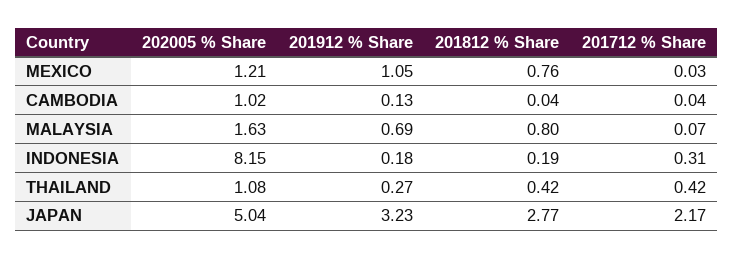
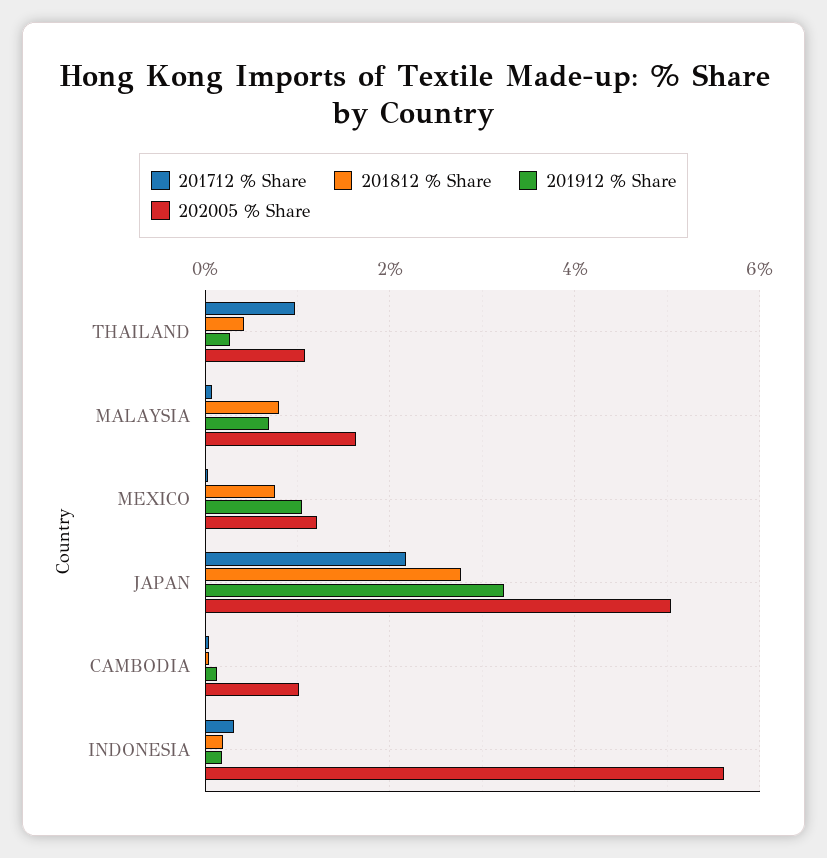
  {
    "202005 % Share": {
      "MEXICO": 1.21,
      "CAMBODIA": 1.02,
      "MALAYSIA": 1.63,
-     "INDONESIA": 8.15,
+     "INDONESIA": 5.6,
      "THAILAND": 1.08,
      "JAPAN": 5.04
    },
    "201912 % Share": {
      "MEXICO": 1.05,
      "CAMBODIA": 0.13,
      "MALAYSIA": 0.69,
      "INDONESIA": 0.18,
      "THAILAND": 0.27,
      "JAPAN": 3.23
    },
    "201812 % Share": {
      "MEXICO": 0.76,
      "CAMBODIA": 0.04,
      "MALAYSIA": 0.8,
      "INDONESIA": 0.19,
      "THAILAND": 0.42,
      "JAPAN": 2.77
    },
    "201712 % Share": {
      "MEXICO": 0.03,
      "CAMBODIA": 0.04,
      "MALAYSIA": 0.07,
      "INDONESIA": 0.31,
-     "THAILAND": 0.42,
+     "THAILAND": 1,
      "JAPAN": 2.17
    }
  }

